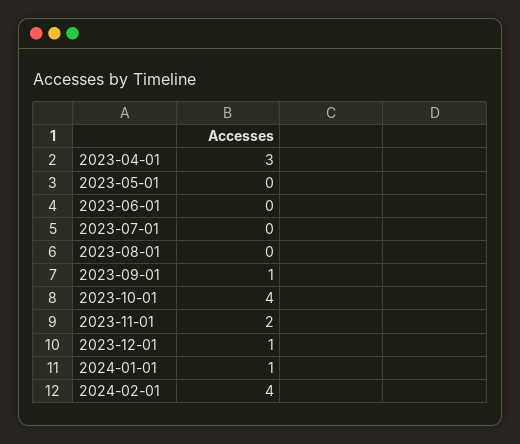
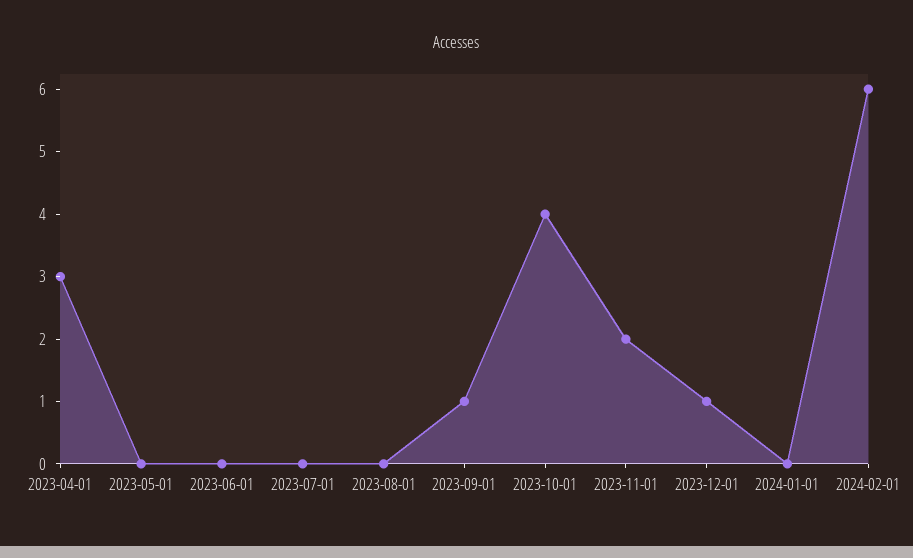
  {
    "2023-04-01": 3,
    "2023-05-01": 0,
    "2023-06-01": 0,
    "2023-07-01": 0,
    "2023-08-01": 0,
    "2023-09-01": 1,
    "2023-10-01": 4,
    "2023-11-01": 2,
    "2023-12-01": 1,
-   "2024-01-01": 1,
+   "2024-01-01": 0,
-   "2024-02-01": 4
+   "2024-02-01": 6
  }

